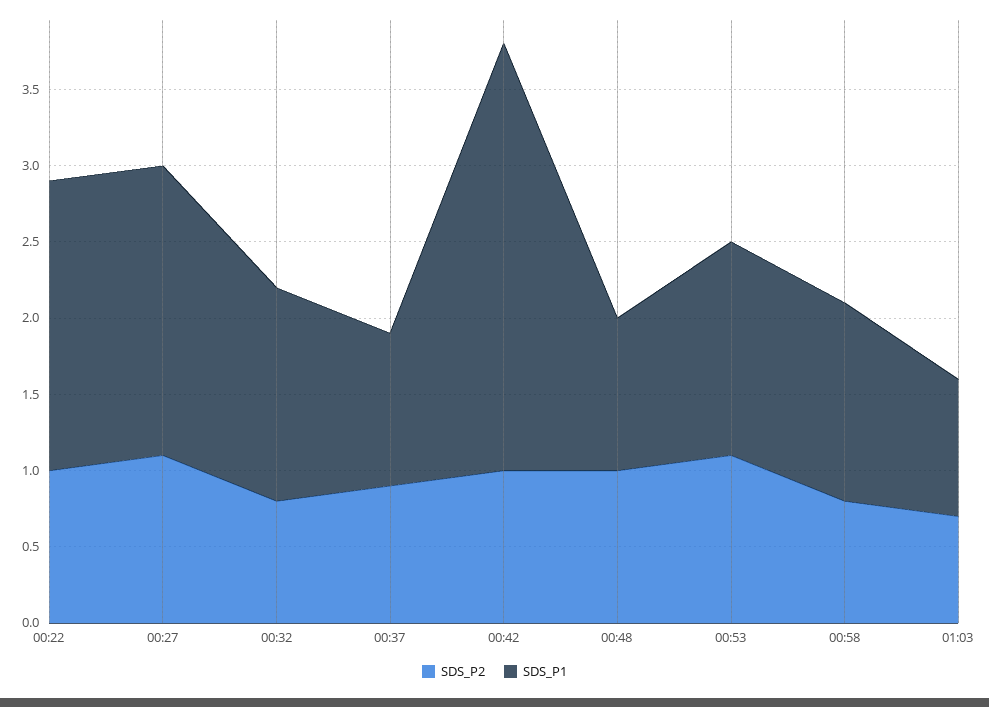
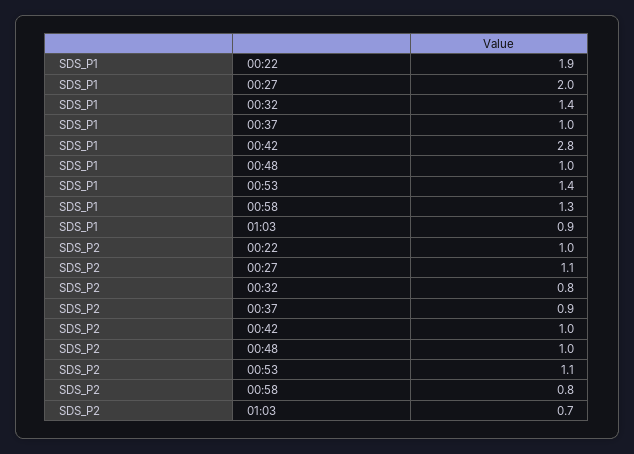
  {
    "SDS_P2": {
      "00:22": 1,
      "00:27": 1.1,
      "00:32": 0.8,
      "00:37": 0.9,
      "00:42": 1,
      "00:48": 1,
      "00:53": 1.1,
      "00:58": 0.8,
      "01:03": 0.7
    },
    "SDS_P1": {
      "00:22": 1.9,
-     "00:27": 1.9,
+     "00:27": 2,
      "00:32": 1.4,
      "00:37": 1,
      "00:42": 2.8,
      "00:48": 1,
      "00:53": 1.4,
      "00:58": 1.3,
      "01:03": 0.9
    }
  }

